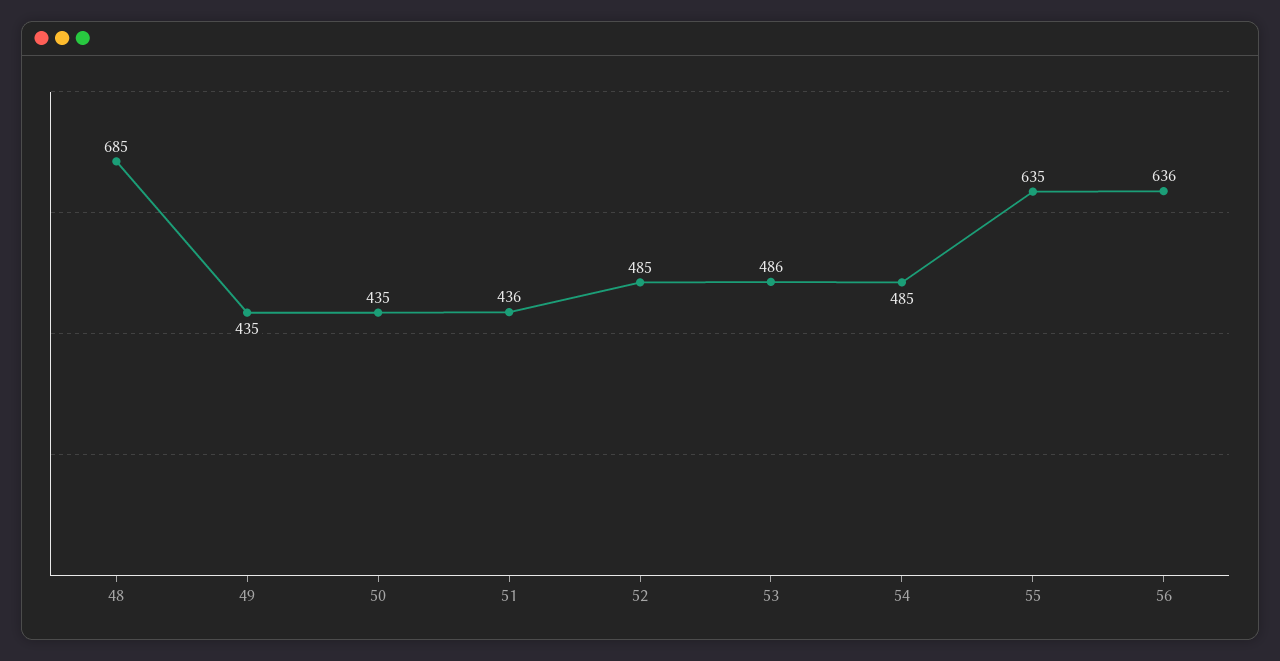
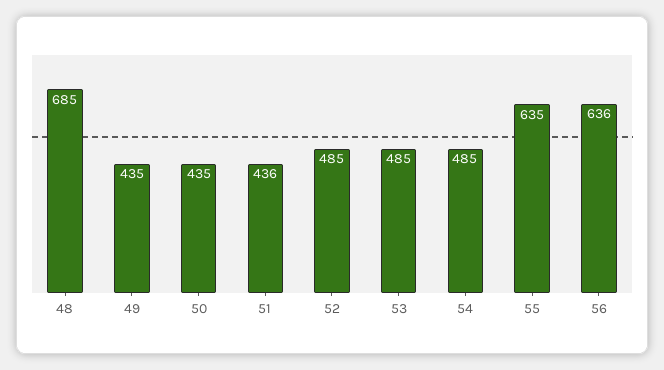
  {
    "48": 685,
    "49": 435,
    "50": 435,
    "51": 436,
    "52": 485,
-   "53": 486,
+   "53": 485,
    "54": 485,
    "55": 635,
    "56": 636
  }

